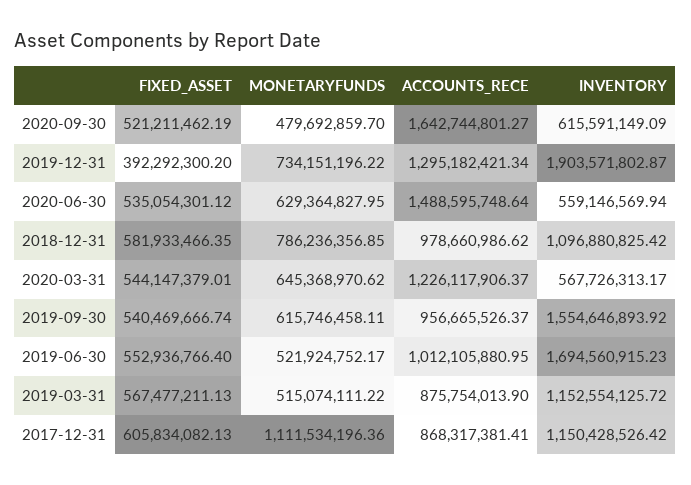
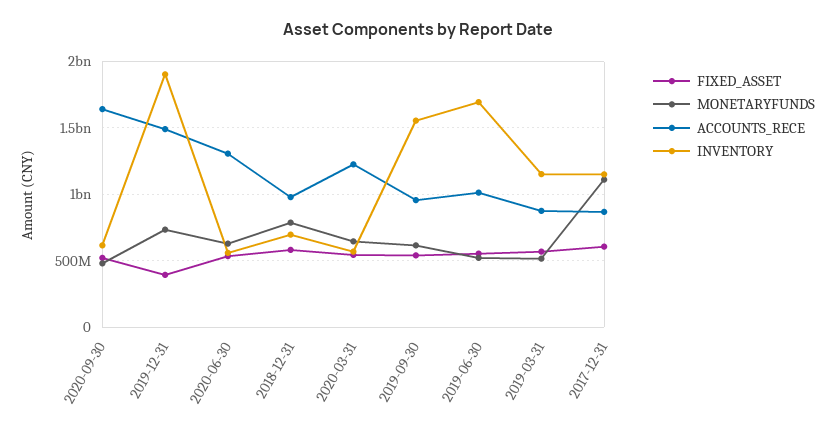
  {
    "FIXED_ASSET": {
      "2020-09-30": 521211462.19,
      "2019-12-31": 392292300.2,
      "2020-06-30": 535054301.12,
      "2018-12-31": 581933466.35,
      "2020-03-31": 544147379.01,
      "2019-09-30": 540469666.74,
      "2019-06-30": 552936766.4,
      "2019-03-31": 567477211.13,
      "2017-12-31": 605834082.13
    },
    "MONETARYFUNDS": {
      "2020-09-30": 479692859.7,
      "2019-12-31": 734151196.22,
      "2020-06-30": 629364827.95,
      "2018-12-31": 786236356.85,
      "2020-03-31": 645368970.62,
      "2019-09-30": 615746458.11,
      "2019-06-30": 521924752.17,
      "2019-03-31": 515074111.22,
      "2017-12-31": 1111534196.36
    },
    "ACCOUNTS_RECE": {
      "2020-09-30": 1642744801.27,
-     "2019-12-31": 1295182421.34,
+     "2019-12-31": 1500000000,
-     "2020-06-30": 1488595748.64,
+     "2020-06-30": 1300000000,
      "2018-12-31": 978660986.62,
      "2020-03-31": 1226117906.37,
      "2019-09-30": 956665526.37,
      "2019-06-30": 1012105880.95,
      "2019-03-31": 875754013.9,
      "2017-12-31": 868317381.41
    },
    "INVENTORY": {
      "2020-09-30": 615591149.09,
      "2019-12-31": 1903571802.87,
      "2020-06-30": 559146569.94,
-     "2018-12-31": 1096880825.42,
+     "2018-12-31": 700000000,
      "2020-03-31": 567726313.17,
      "2019-09-30": 1554646893.92,
      "2019-06-30": 1694560915.23,
      "2019-03-31": 1152554125.72,
      "2017-12-31": 1150428526.42
    }
  }

